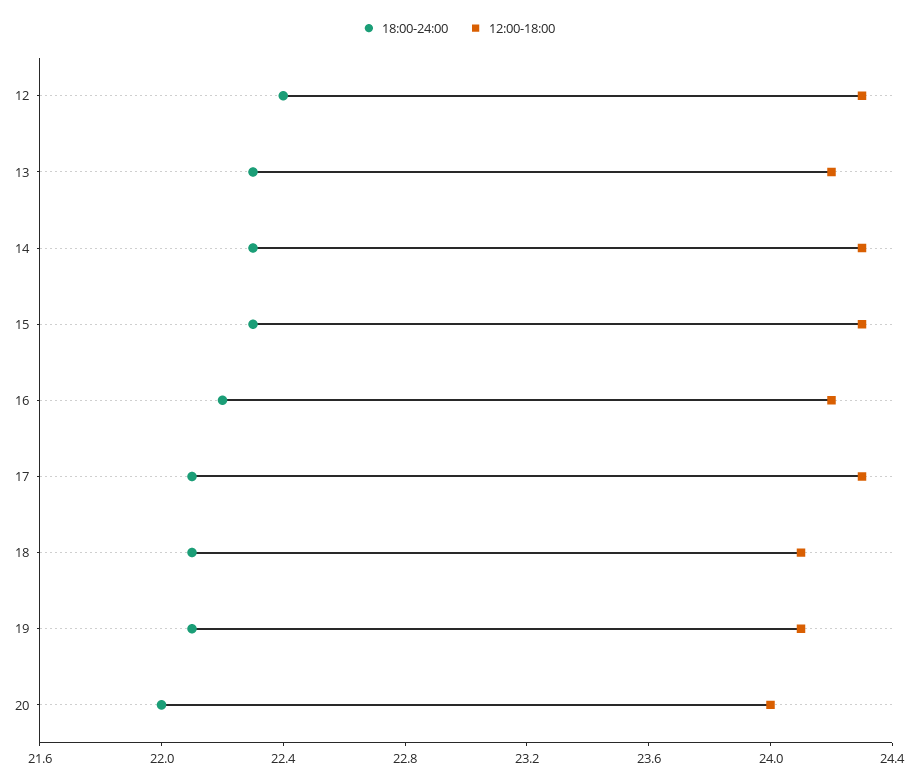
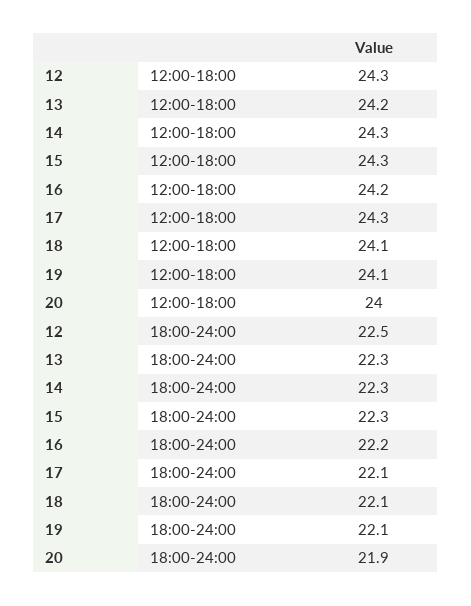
  {
    "18:00-24:00": {
-     "12": 22.4,
+     "12": 22.5,
      "13": 22.3,
      "14": 22.3,
      "15": 22.3,
      "16": 22.2,
      "17": 22.1,
      "18": 22.1,
      "19": 22.1,
-     "20": 22
+     "20": 21.9
    },
    "12:00-18:00": {
      "12": 24.3,
      "13": 24.2,
      "14": 24.3,
      "15": 24.3,
      "16": 24.2,
      "17": 24.3,
      "18": 24.1,
      "19": 24.1,
      "20": 24
    }
  }

